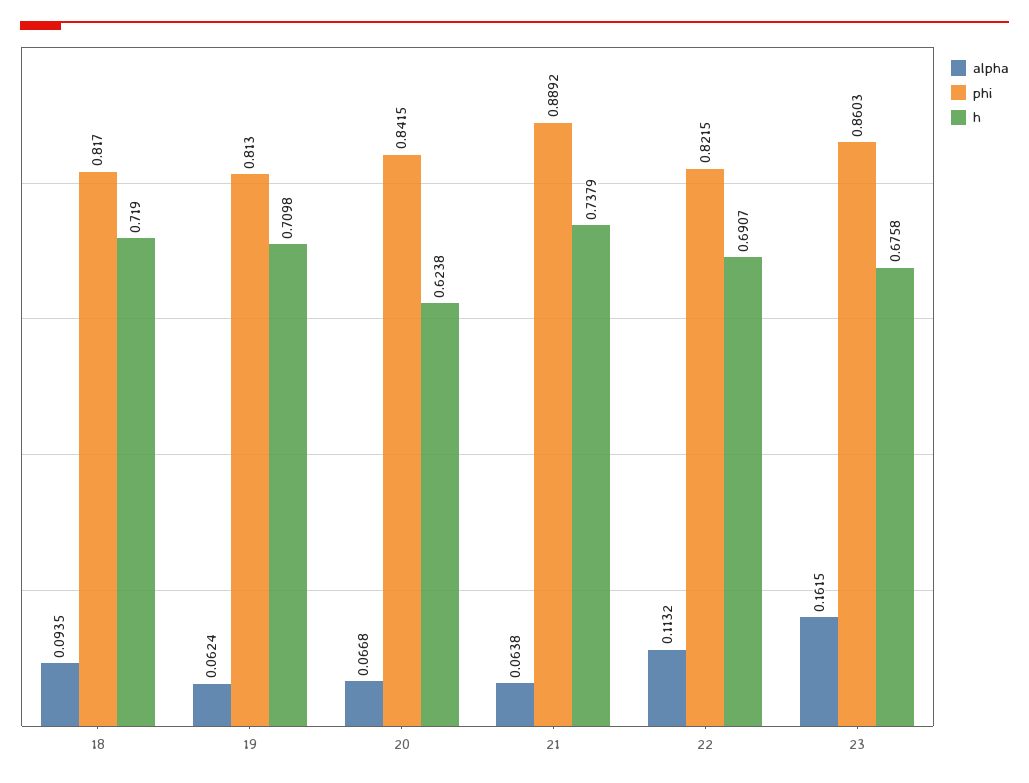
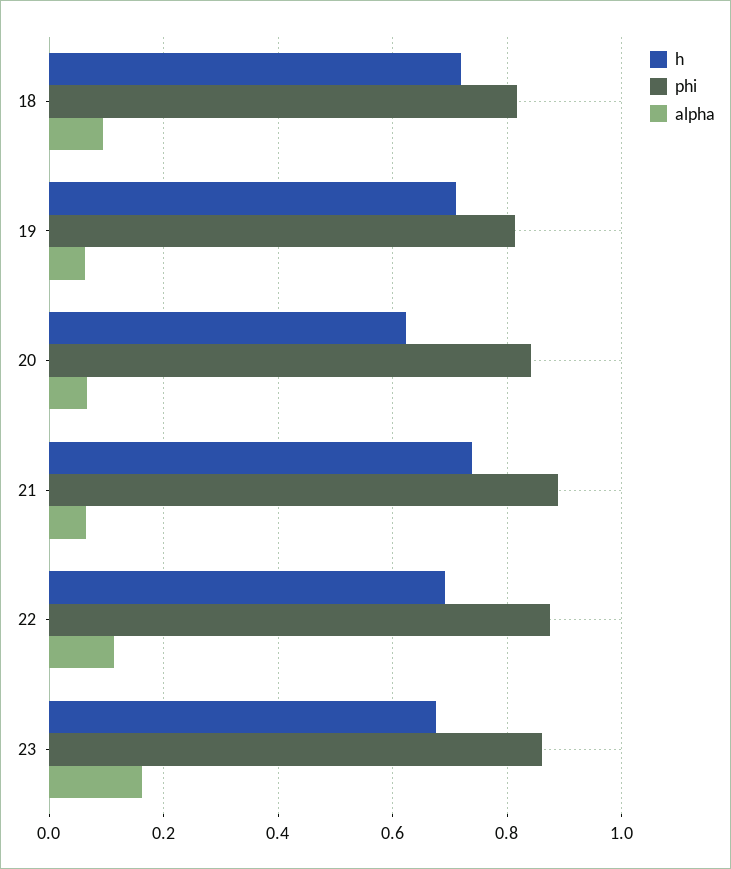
  {
    "alpha": {
      "18": 0.0935,
      "19": 0.0624,
      "20": 0.0668,
      "21": 0.0638,
      "22": 0.1132,
      "23": 0.1615
    },
    "phi": {
      "18": 0.817,
      "19": 0.813,
      "20": 0.8415,
      "21": 0.8892,
-     "22": 0.8215,
+     "22": 0.88,
      "23": 0.8603
    },
    "h": {
      "18": 0.719,
      "19": 0.7098,
      "20": 0.6238,
      "21": 0.7379,
      "22": 0.6907,
      "23": 0.6758
    }
  }

